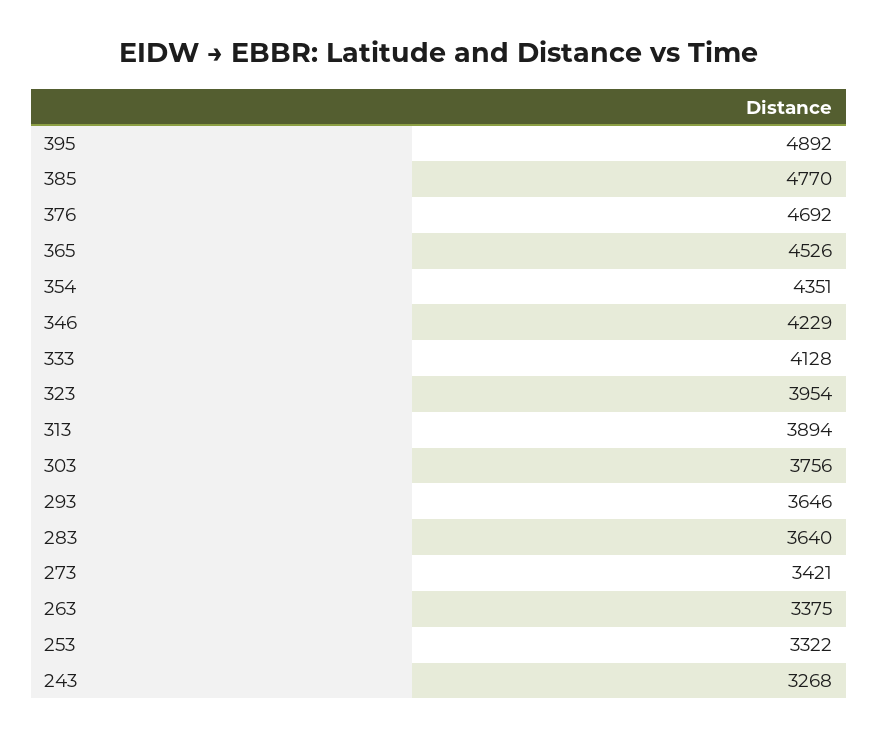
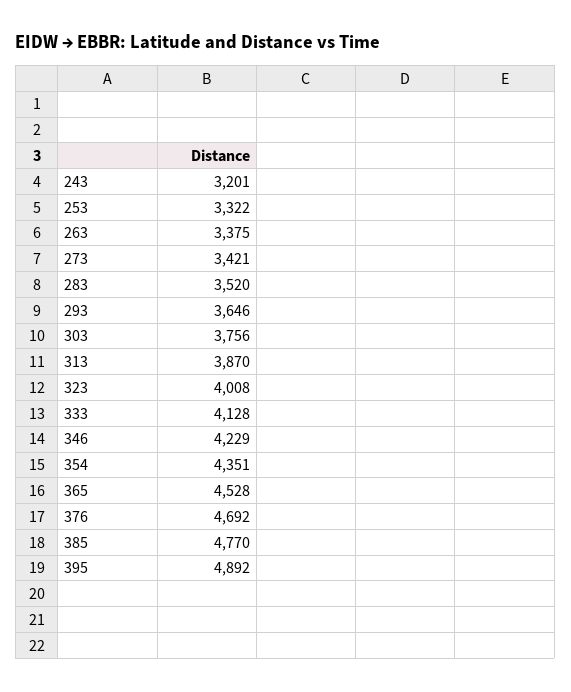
  {
    "395": 4892,
    "385": 4770,
    "376": 4692,
-   "365": 4526,
+   "365": 4528,
    "354": 4351,
    "346": 4229,
    "333": 4128,
-   "323": 3954,
+   "323": 4008,
-   "313": 3894,
+   "313": 3870,
    "303": 3756,
    "293": 3646,
-   "283": 3640,
+   "283": 3520,
    "273": 3421,
    "263": 3375,
    "253": 3322,
-   "243": 3268
+   "243": 3201
  }

